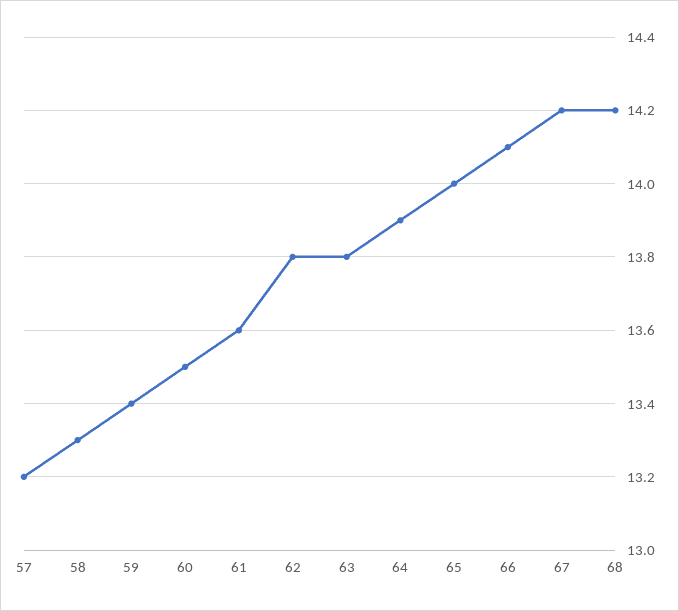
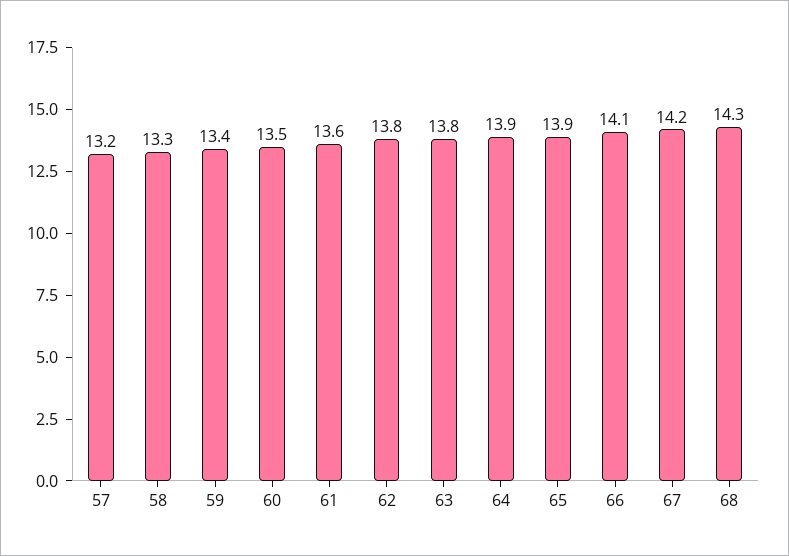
  {
    "57": 13.2,
    "58": 13.3,
    "59": 13.4,
    "60": 13.5,
    "61": 13.6,
    "62": 13.8,
    "63": 13.8,
    "64": 13.9,
-   "65": 14,
+   "65": 13.9,
    "66": 14.1,
    "67": 14.2,
-   "68": 14.2
+   "68": 14.3
  }

